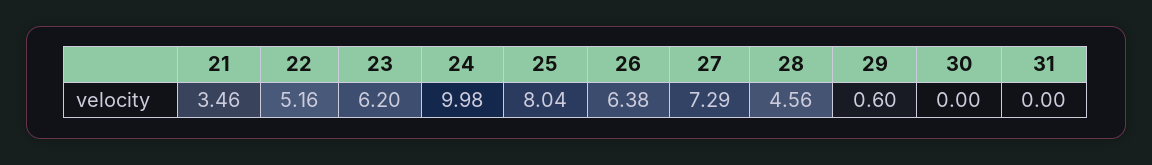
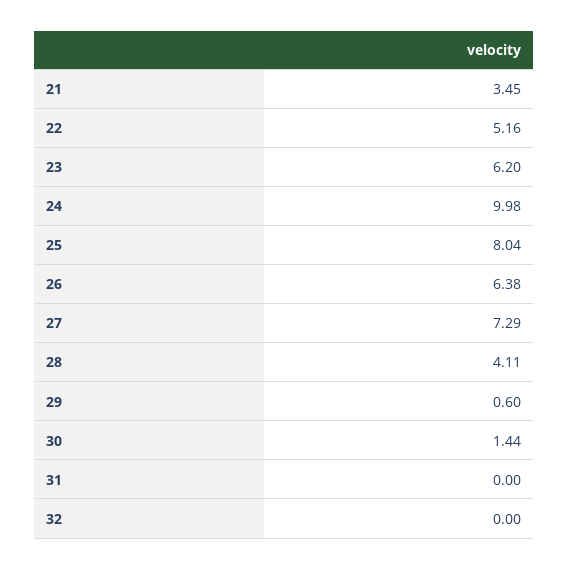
  {
-   "21": 3.46,
+   "21": 3.45,
    "22": 5.16,
    "23": 6.2,
    "24": 9.98,
    "25": 8.04,
    "26": 6.38,
    "27": 7.29,
-   "28": 4.56,
+   "28": 4.11,
    "29": 0.6,
-   "30": 0,
+   "30": 1.44,
-   "31": 0
+   "31": 0,
+   "32": 0
  }

